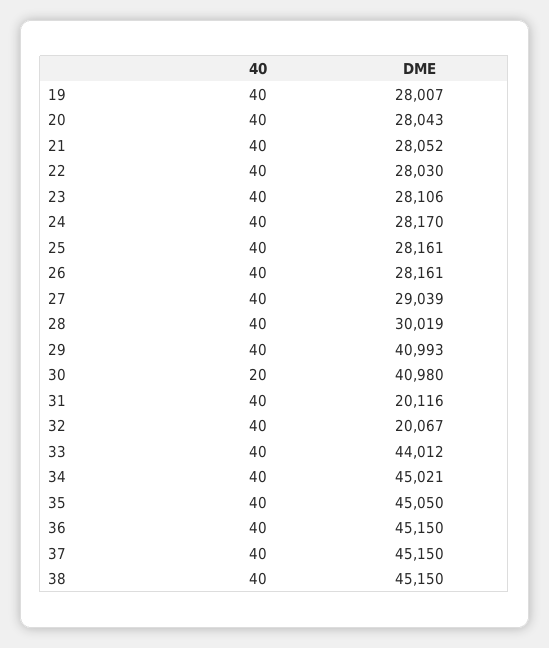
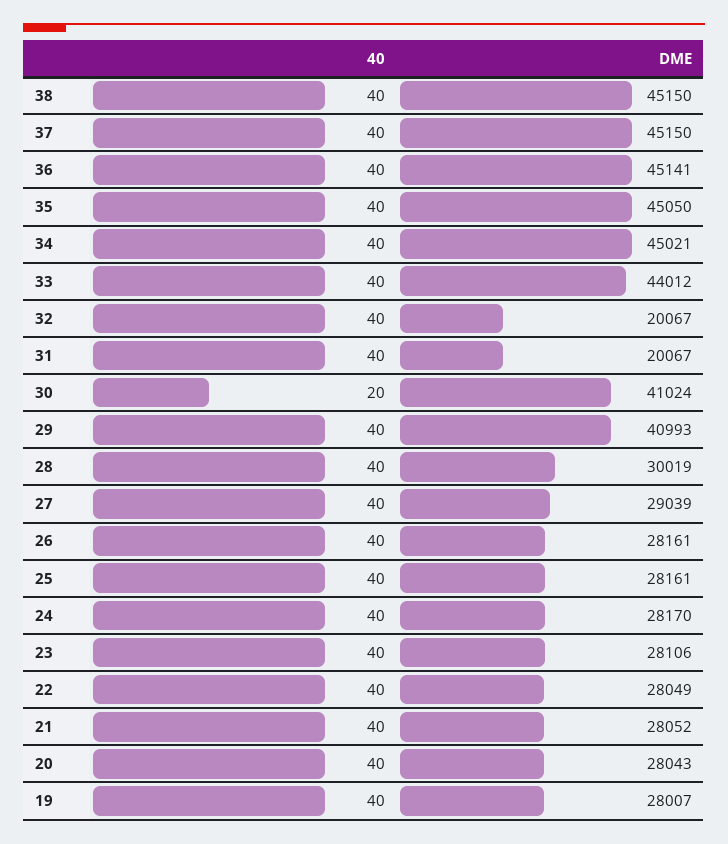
  {
    "40": {
      "19": 40,
      "20": 40,
      "21": 40,
      "22": 40,
      "23": 40,
      "24": 40,
      "25": 40,
      "26": 40,
      "27": 40,
      "28": 40,
      "29": 40,
      "30": 20,
      "31": 40,
      "32": 40,
      "33": 40,
      "34": 40,
      "35": 40,
      "36": 40,
      "37": 40,
      "38": 40
    },
    "DME": {
      "19": 28007,
      "20": 28043,
      "21": 28052,
-     "22": 28030,
+     "22": 28049,
      "23": 28106,
      "24": 28170,
      "25": 28161,
      "26": 28161,
      "27": 29039,
      "28": 30019,
      "29": 40993,
-     "30": 40980,
+     "30": 41024,
-     "31": 20116,
+     "31": 20067,
      "32": 20067,
      "33": 44012,
      "34": 45021,
      "35": 45050,
-     "36": 45150,
+     "36": 45141,
      "37": 45150,
      "38": 45150
    }
  }

